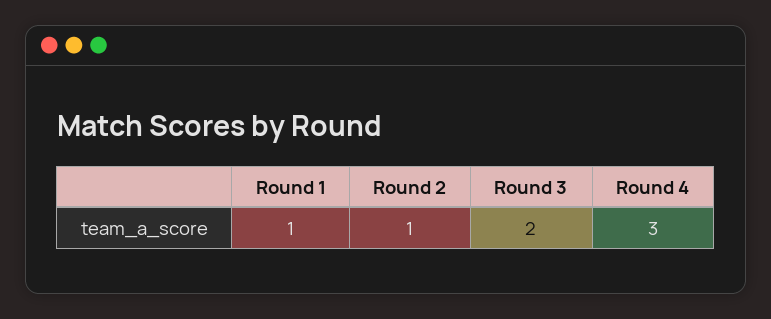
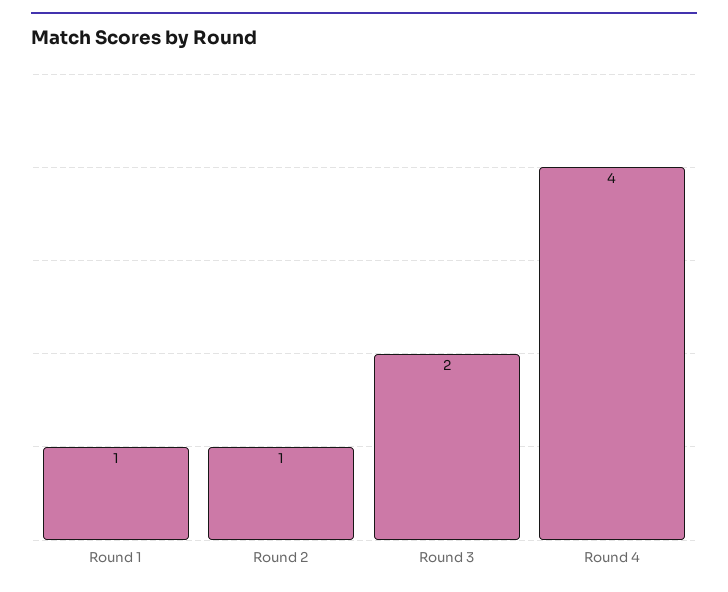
  {
    "Round 1": 1,
    "Round 2": 1,
    "Round 3": 2,
-   "Round 4": 3
+   "Round 4": 4
  }

